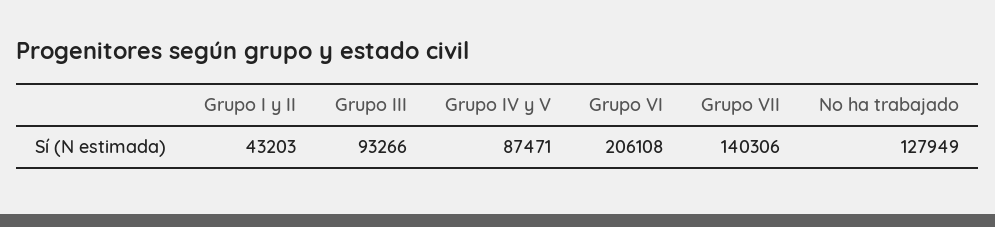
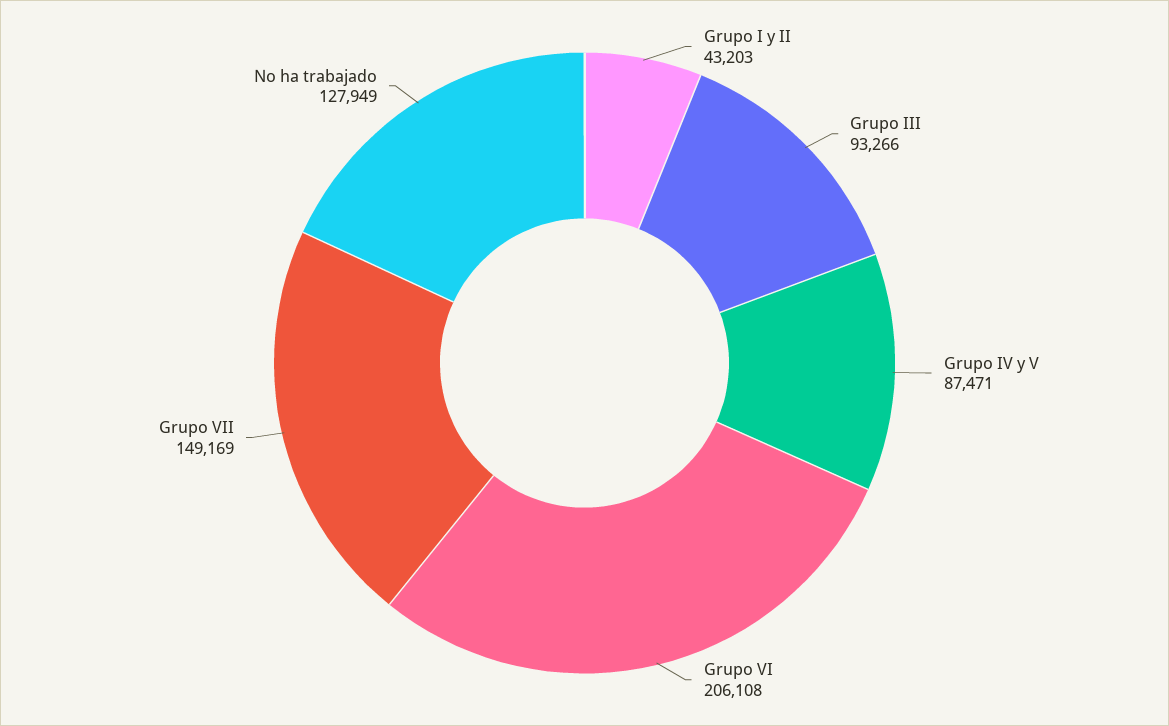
  {
    "Grupo I y II": 43203,
    "Grupo III": 93266,
    "Grupo IV y V": 87471,
    "Grupo VI": 206108,
-   "Grupo VII": 140306,
+   "Grupo VII": 149169,
    "No ha trabajado": 127949
  }

